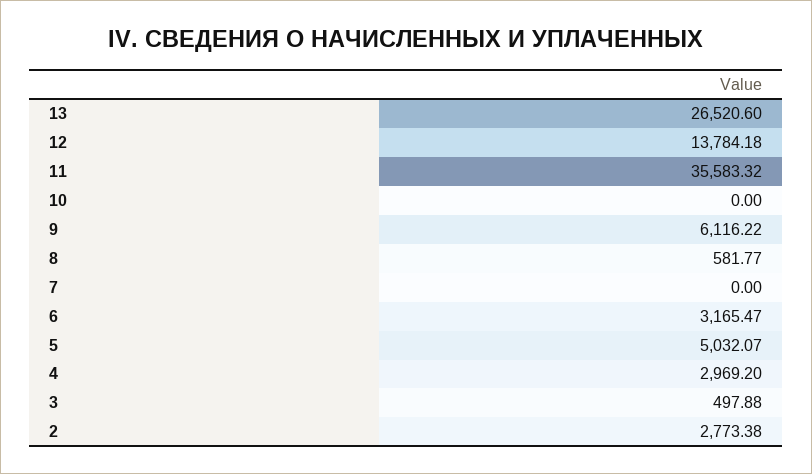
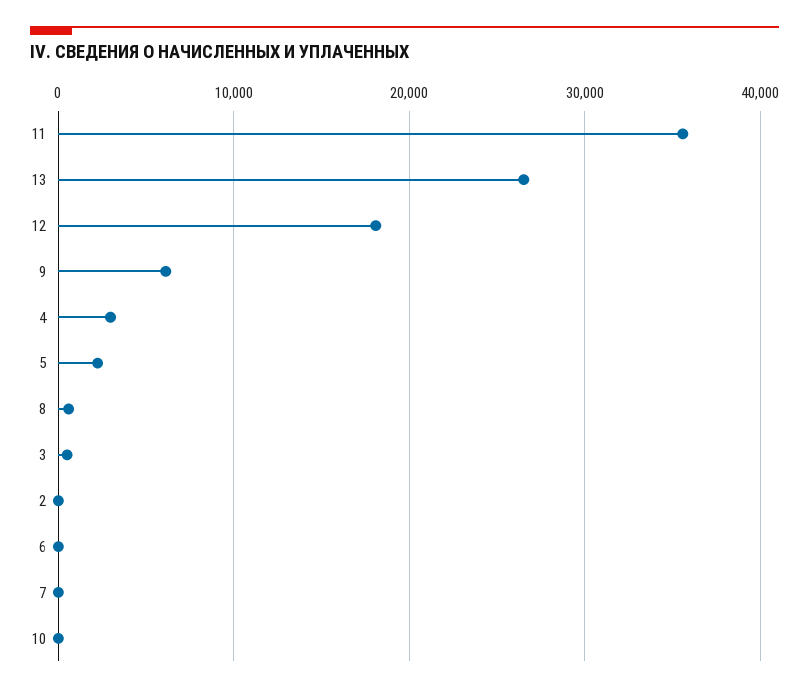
  {
    "13": 26520.6,
-   "12": 13784.18,
+   "12": 18000,
    "11": 35583.32,
    "10": 0,
    "9": 6116.22,
    "8": 581.77,
    "7": 0,
-   "6": 3165.47,
+   "6": 0,
-   "5": 5032.07,
+   "5": 2000,
    "4": 2969.2,
    "3": 497.88,
-   "2": 2773.38
+   "2": 0
  }

